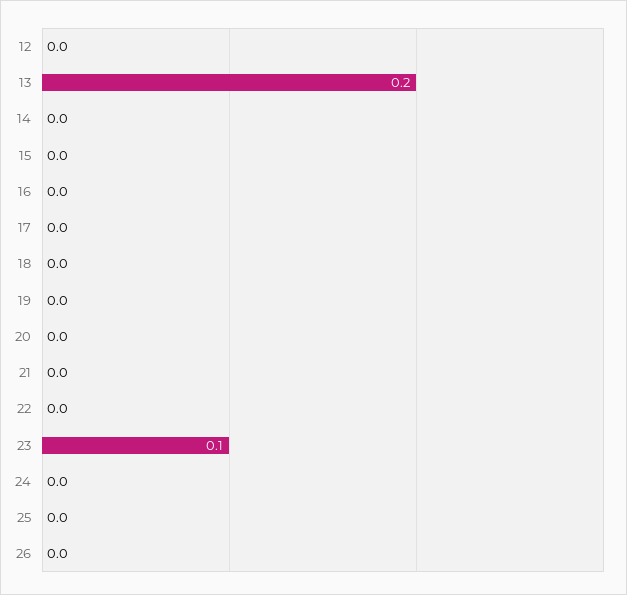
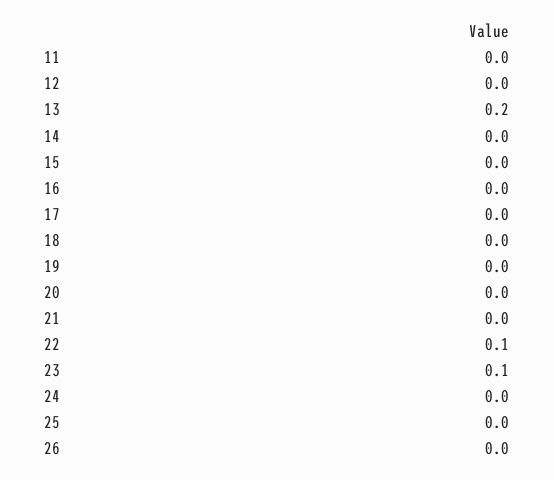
  {
    "12": 0,
    "13": 0.2,
    "14": 0,
    "15": 0,
    "16": 0,
    "17": 0,
    "18": 0,
    "19": 0,
    "20": 0,
    "21": 0,
-   "22": 0,
+   "22": 0.1,
    "23": 0.1,
    "24": 0,
    "25": 0,
-   "26": 0
+   "26": 0,
+   "11": 0
  }

